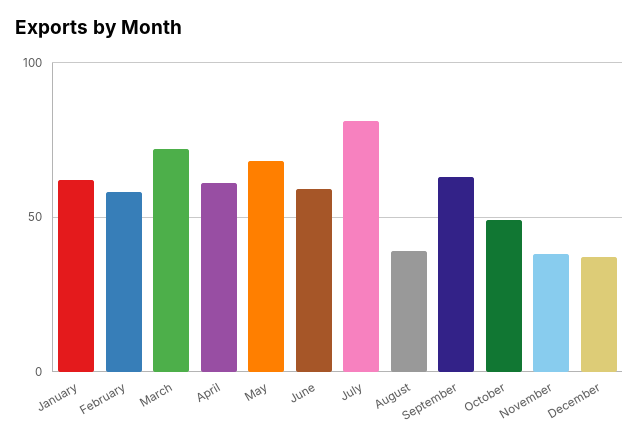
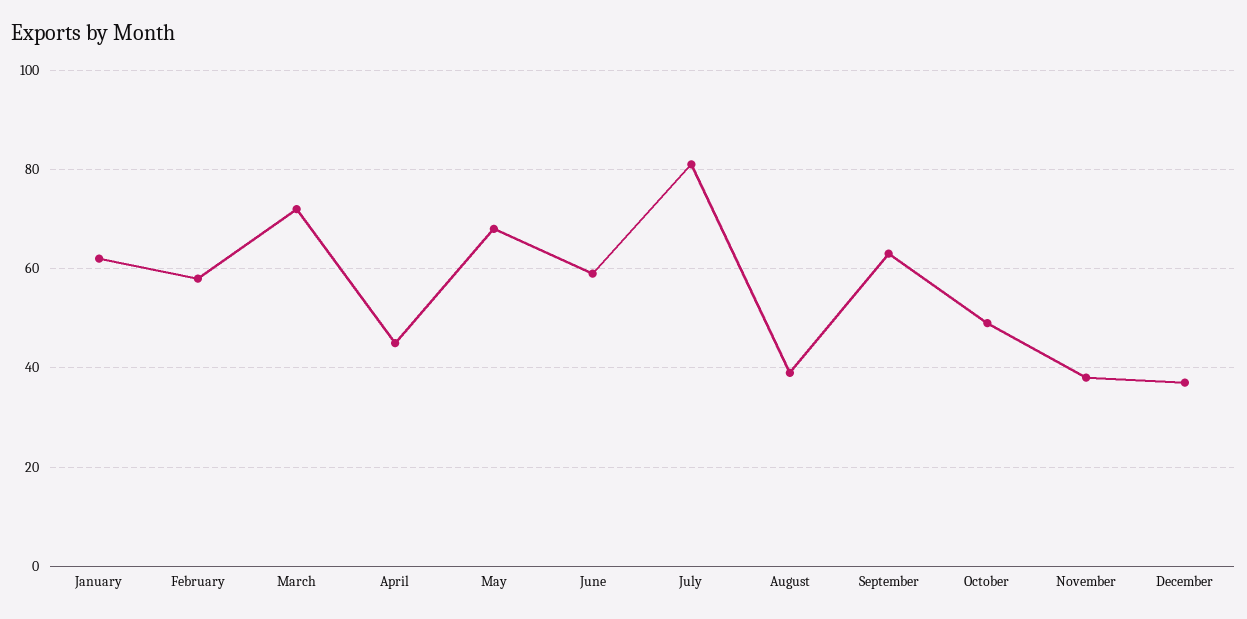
  {
    "January": 60,
    "February": 60,
    "March": 70,
-   "April": 60,
+   "April": 45,
    "May": 70,
    "June": 60,
    "July": 80,
    "August": 40,
    "September": 65,
    "October": 50,
    "November": 40,
    "December": 35
  }

